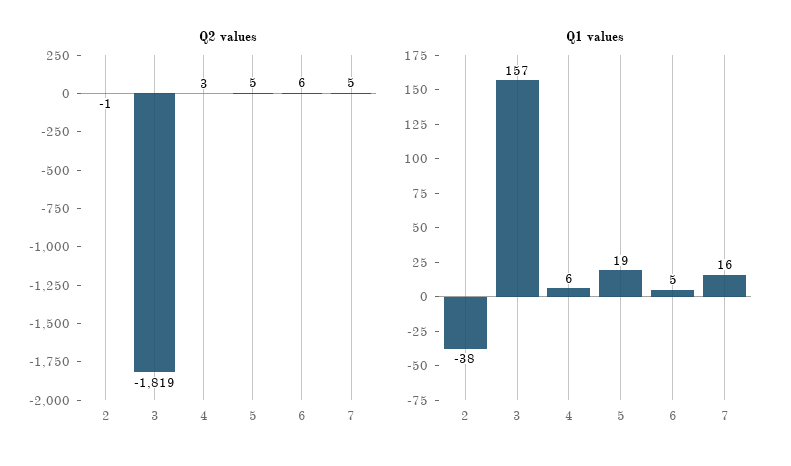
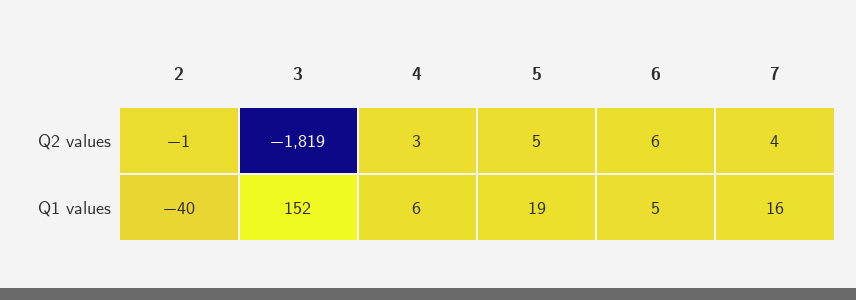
  {
    "Q2 values": {
      "2": -1,
      "3": -1819,
      "4": 3,
      "5": 5,
      "6": 6,
-     "7": 5
+     "7": 4
    },
    "Q1 values": {
-     "2": -38,
+     "2": -40,
-     "3": 157,
+     "3": 152,
      "4": 6,
      "5": 19,
      "6": 5,
      "7": 16
    }
  }

